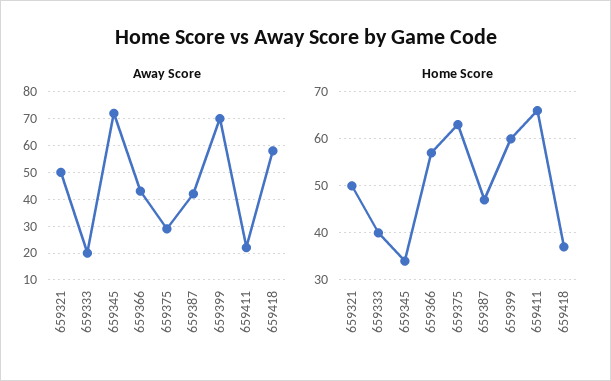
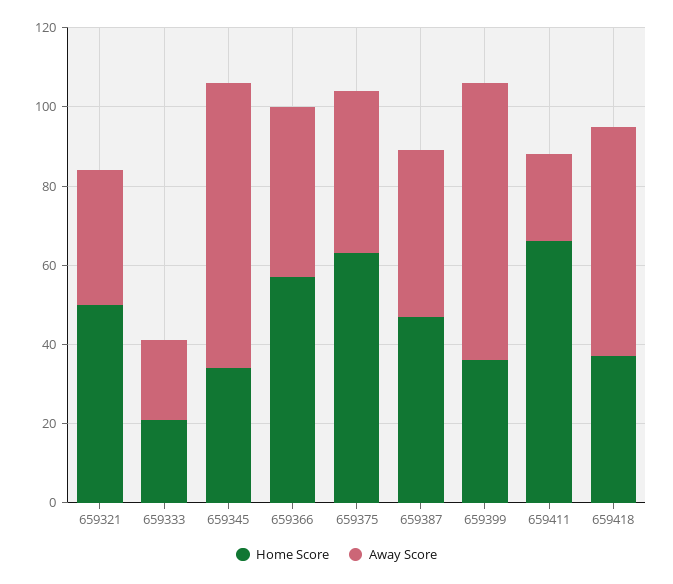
  {
    "Away Score": {
-     "659321": 50,
+     "659321": 35,
      "659333": 20,
      "659345": 70,
      "659366": 45,
-     "659375": 30,
+     "659375": 40,
      "659387": 40,
      "659399": 70,
      "659411": 20,
      "659418": 60
    },
    "Home Score": {
      "659321": 50,
-     "659333": 40,
+     "659333": 20,
      "659345": 35,
      "659366": 55,
      "659375": 65,
      "659387": 45,
-     "659399": 60,
+     "659399": 35,
      "659411": 65,
      "659418": 35
    }
  }

